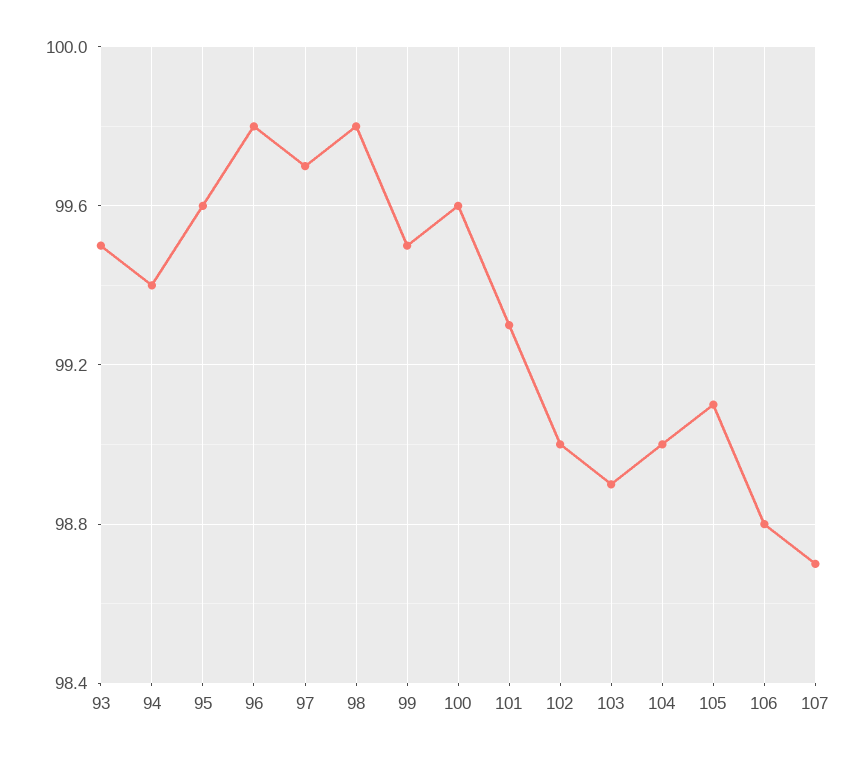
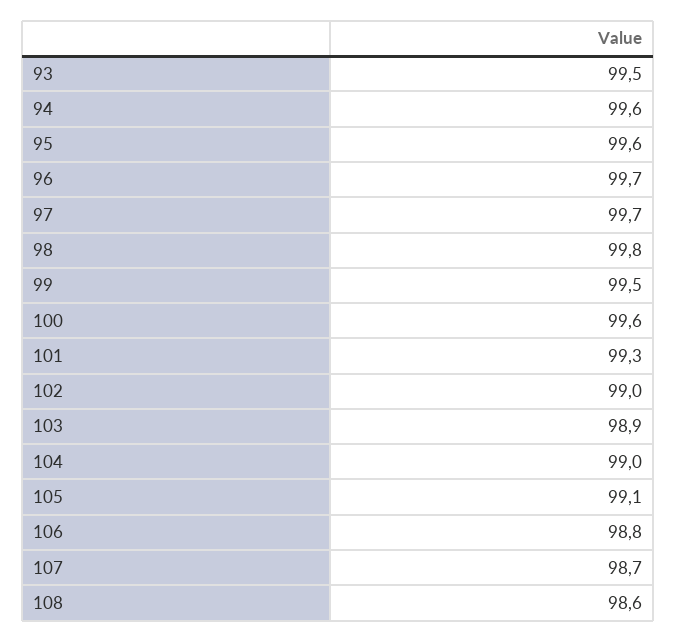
  {
    "93": 99.5,
-   "94": 99.4,
+   "94": 99.6,
    "95": 99.6,
-   "96": 99.8,
+   "96": 99.7,
    "97": 99.7,
    "98": 99.8,
    "99": 99.5,
    "100": 99.6,
    "101": 99.3,
    "102": 99,
    "103": 98.9,
    "104": 99,
    "105": 99.1,
    "106": 98.8,
-   "107": 98.7
+   "107": 98.7,
+   "108": 98.6
  }

